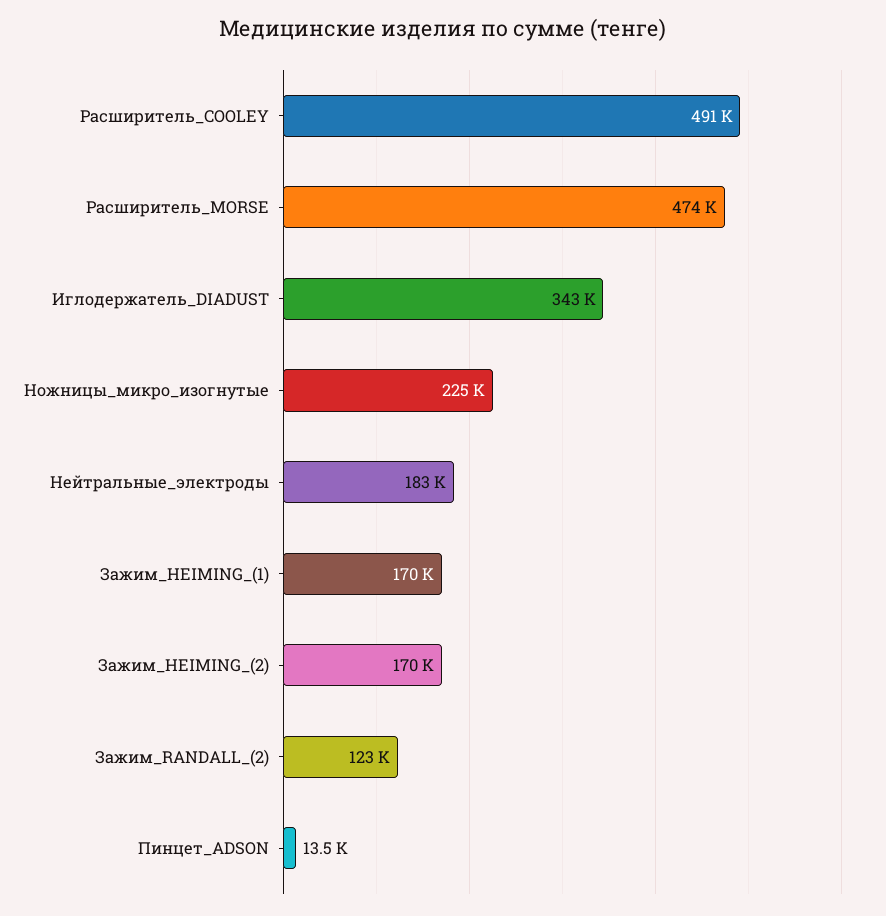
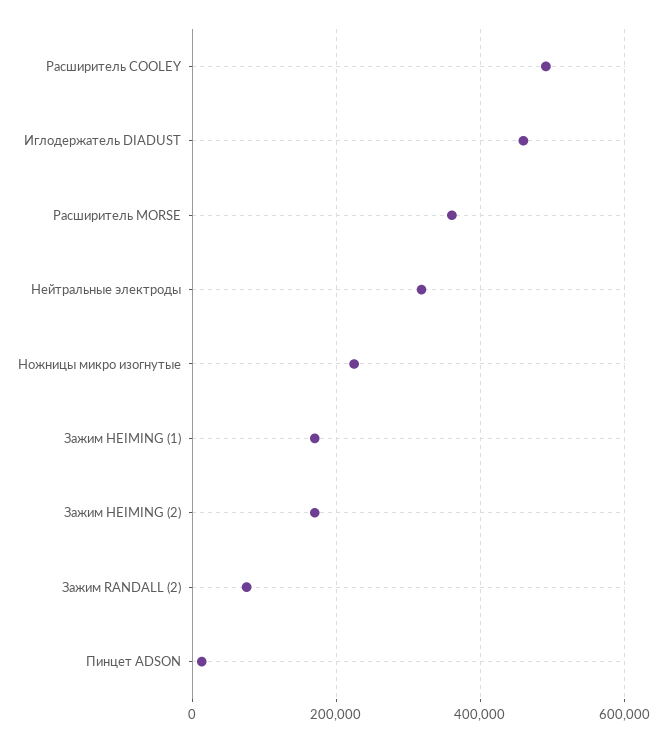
  {
    "Расширитель_COOLEY": 491000,
-   "Расширитель_MORSE": 474000,
+   "Расширитель_MORSE": 360000,
-   "Иглодержатель_DIADUST": 343000,
+   "Иглодержатель_DIADUST": 460000,
    "Ножницы_микро_изогнутые": 225000,
-   "Нейтральные_электроды": 183000,
+   "Нейтральные_электроды": 320000,
    "Зажим_HEIMING_(1)": 170000,
    "Зажим_HEIMING_(2)": 170000,
-   "Зажим_RANDALL_(2)": 123000,
+   "Зажим_RANDALL_(2)": 80000,
    "Пинцет_ADSON": 13500
  }

